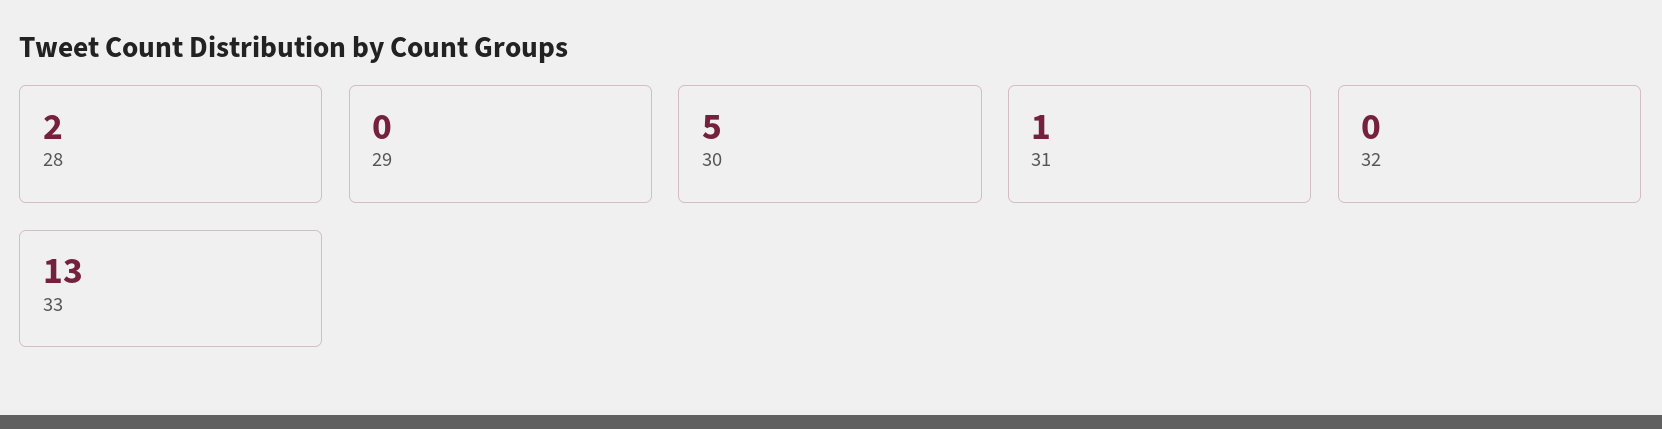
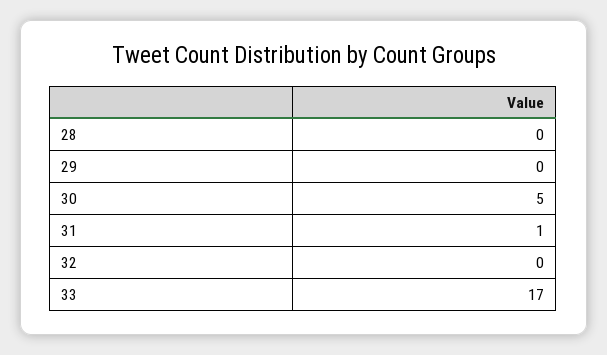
  {
-   "28": 2,
+   "28": 0,
    "29": 0,
    "30": 5,
    "31": 1,
    "32": 0,
-   "33": 13
+   "33": 17
  }

